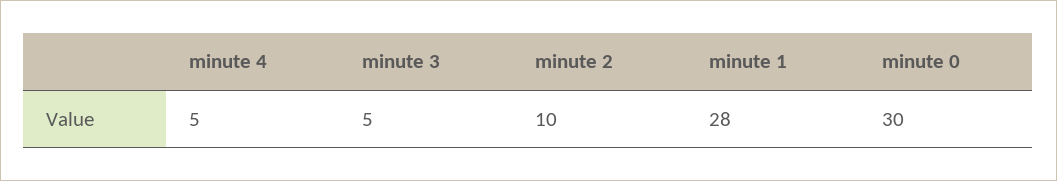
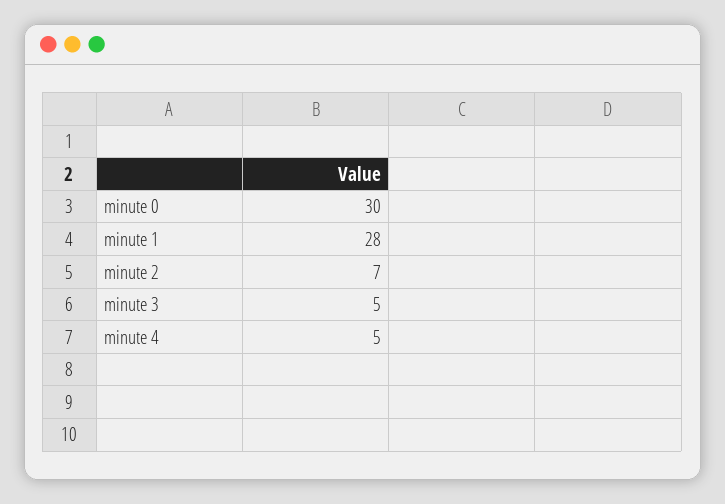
  {
    "minute 4": 5,
    "minute 3": 5,
-   "minute 2": 10,
+   "minute 2": 7,
    "minute 1": 28,
    "minute 0": 30
  }

